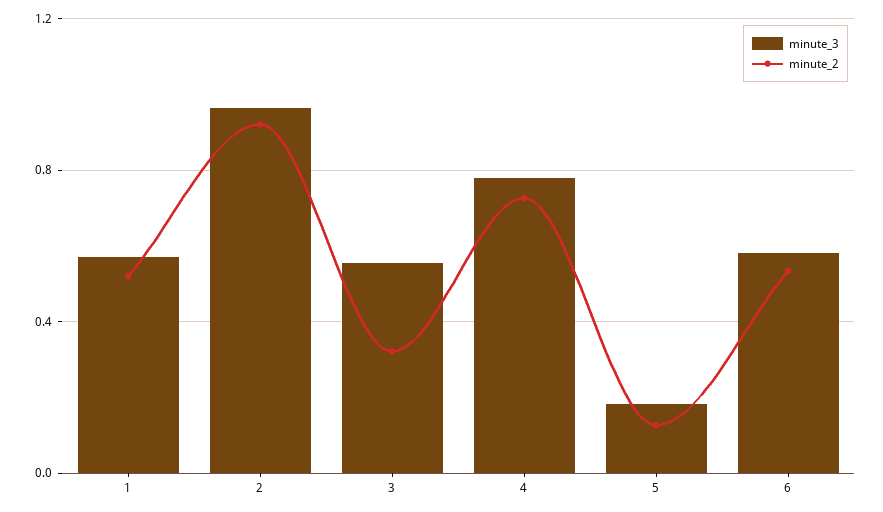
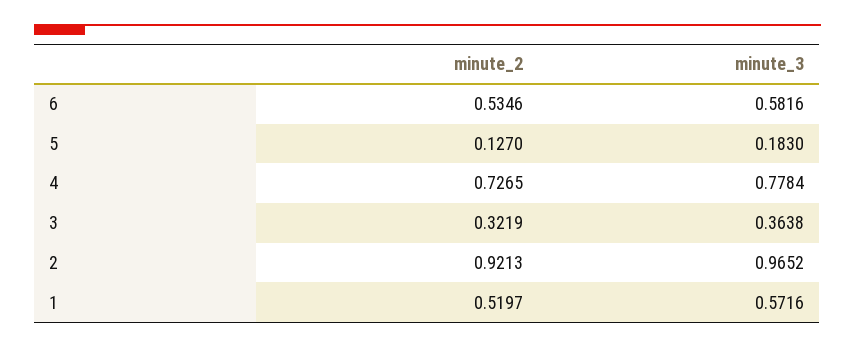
  {
    "minute_3": {
      "1": 0.5716,
      "2": 0.9652,
-     "3": 0.55,
+     "3": 0.3638,
      "4": 0.7784,
      "5": 0.183,
      "6": 0.5816
    },
    "minute_2": {
      "1": 0.5197,
      "2": 0.9213,
      "3": 0.3219,
      "4": 0.7265,
      "5": 0.127,
      "6": 0.5346
    }
  }

